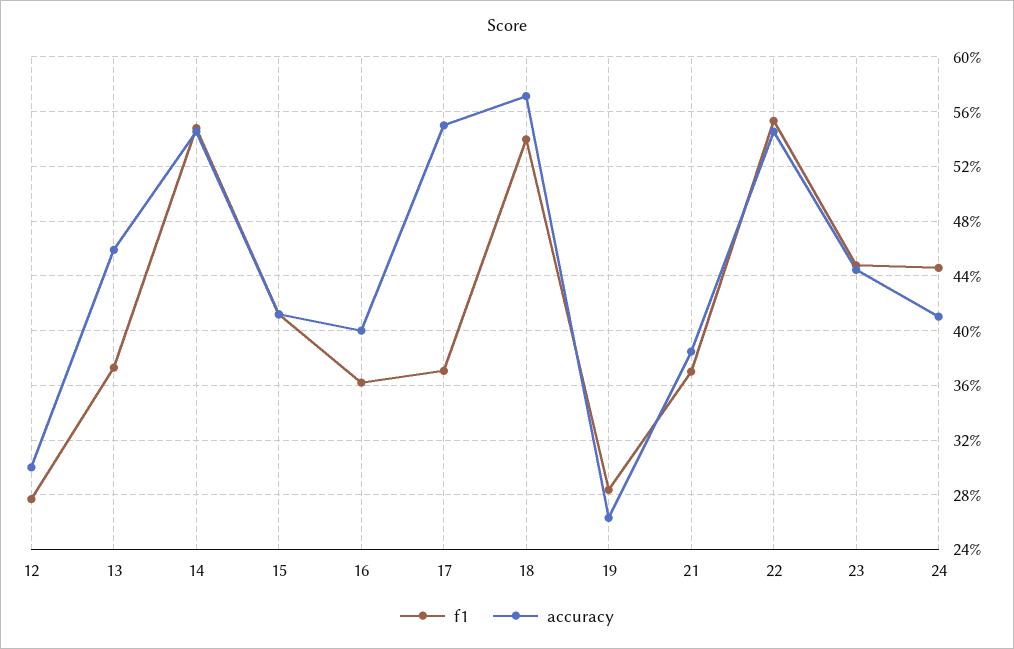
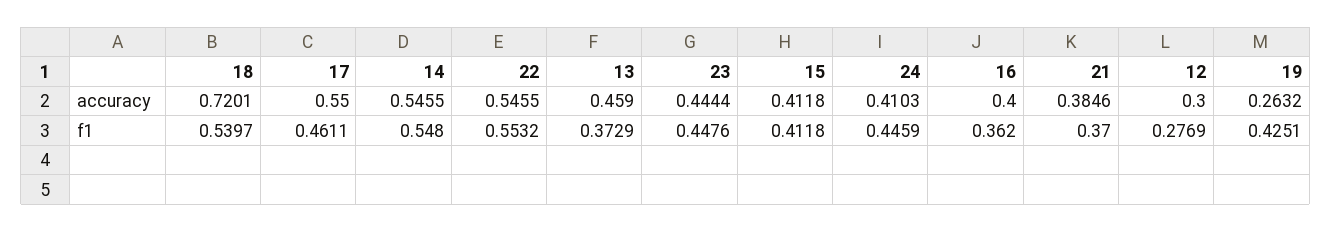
  {
    "f1": {
      "12": 0.2769,
      "13": 0.3729,
      "14": 0.548,
      "15": 0.4118,
      "16": 0.362,
-     "17": 0.37,
+     "17": 0.4611,
      "18": 0.5397,
-     "19": 0.285,
+     "19": 0.4251,
      "21": 0.37,
      "22": 0.5532,
      "23": 0.4476,
      "24": 0.4459
    },
    "accuracy": {
      "12": 0.3,
      "13": 0.459,
      "14": 0.5455,
      "15": 0.4118,
      "16": 0.4,
      "17": 0.55,
-     "18": 0.57,
+     "18": 0.7201,
      "19": 0.2632,
      "21": 0.3846,
      "22": 0.5455,
      "23": 0.4444,
      "24": 0.4103
    }
  }

